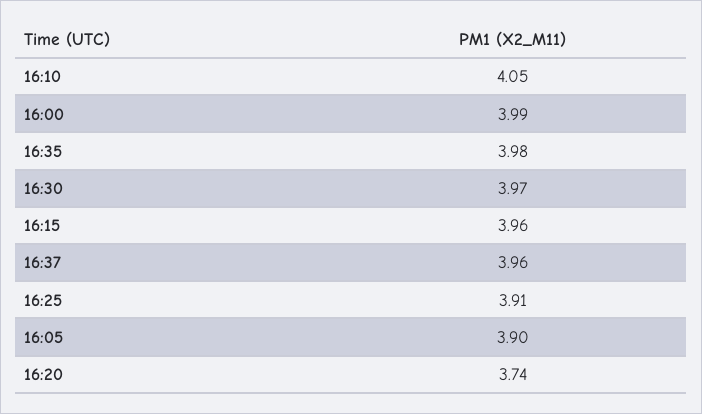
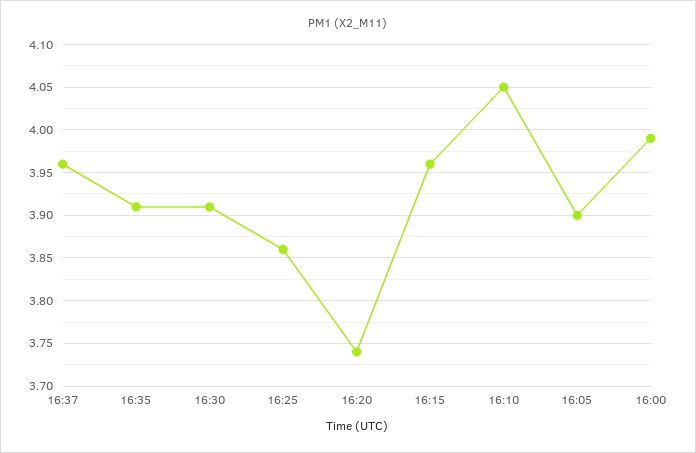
  {
    "16:10": 4.05,
    "16:00": 3.99,
-   "16:35": 3.98,
+   "16:35": 3.91,
-   "16:30": 3.97,
+   "16:30": 3.91,
    "16:15": 3.96,
    "16:37": 3.96,
-   "16:25": 3.91,
+   "16:25": 3.86,
    "16:05": 3.9,
    "16:20": 3.74
  }

